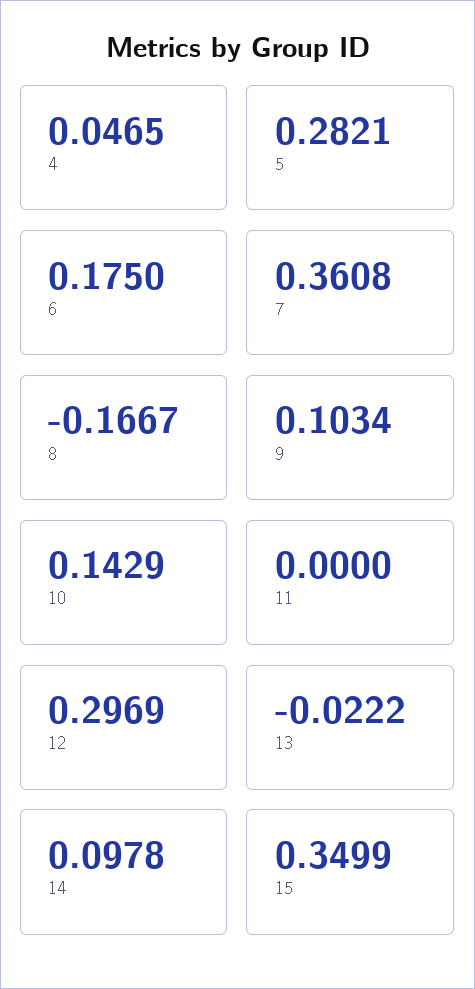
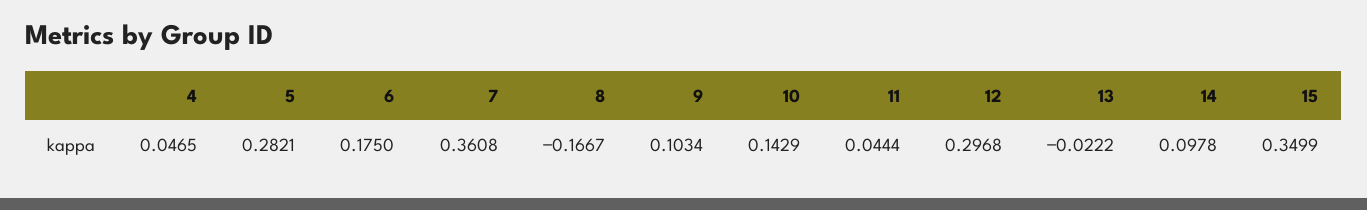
  {
    "4": 0.0465,
    "5": 0.2821,
    "6": 0.175,
    "7": 0.3608,
    "8": -0.1667,
    "9": 0.1034,
    "10": 0.1429,
-   "11": 0,
+   "11": 0.0444,
-   "12": 0.2969,
+   "12": 0.2968,
    "13": -0.0222,
    "14": 0.0978,
    "15": 0.3499
  }

